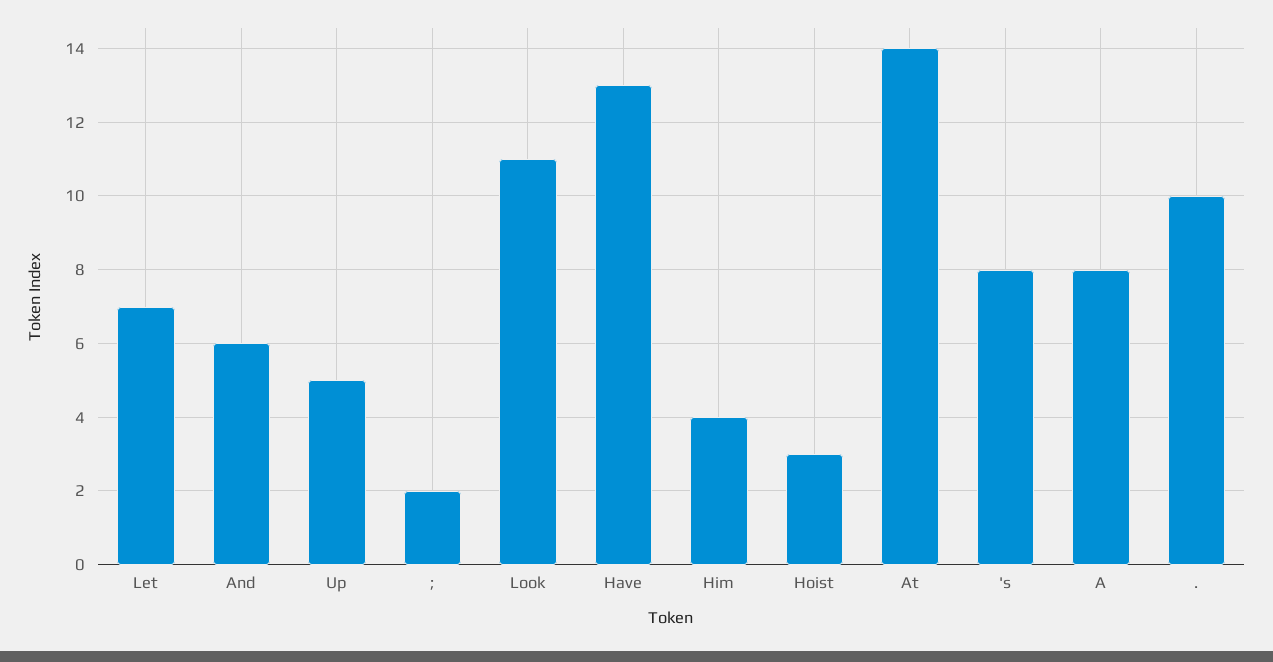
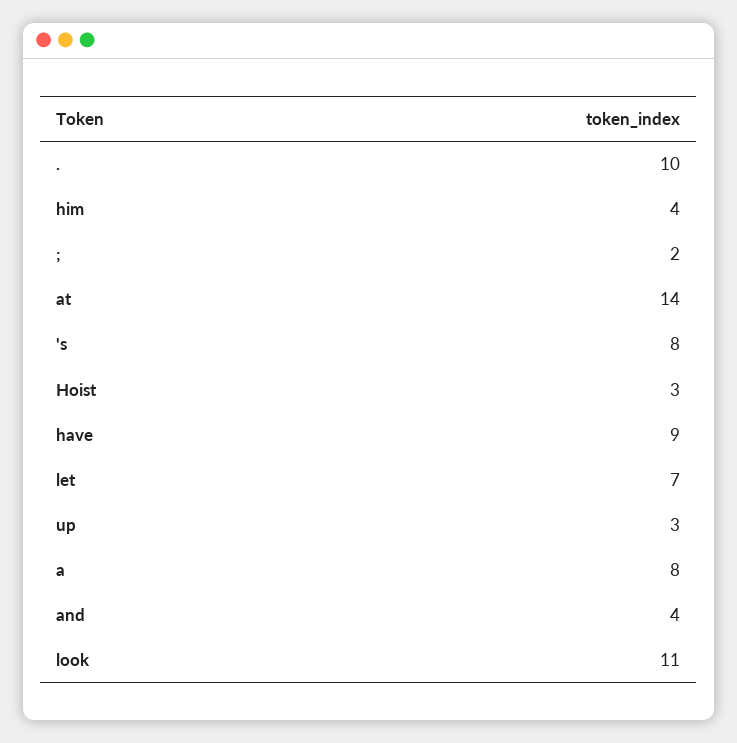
  {
    "Let": 7,
-   "And": 6,
+   "And": 4,
-   "Up": 5,
+   "Up": 3,
    ";": 2,
    "Look": 11,
-   "Have": 13,
+   "Have": 9,
    "Him": 4,
    "Hoist": 3,
    "At": 14,
    "'s": 8,
    "A": 8,
    ".": 10
  }

